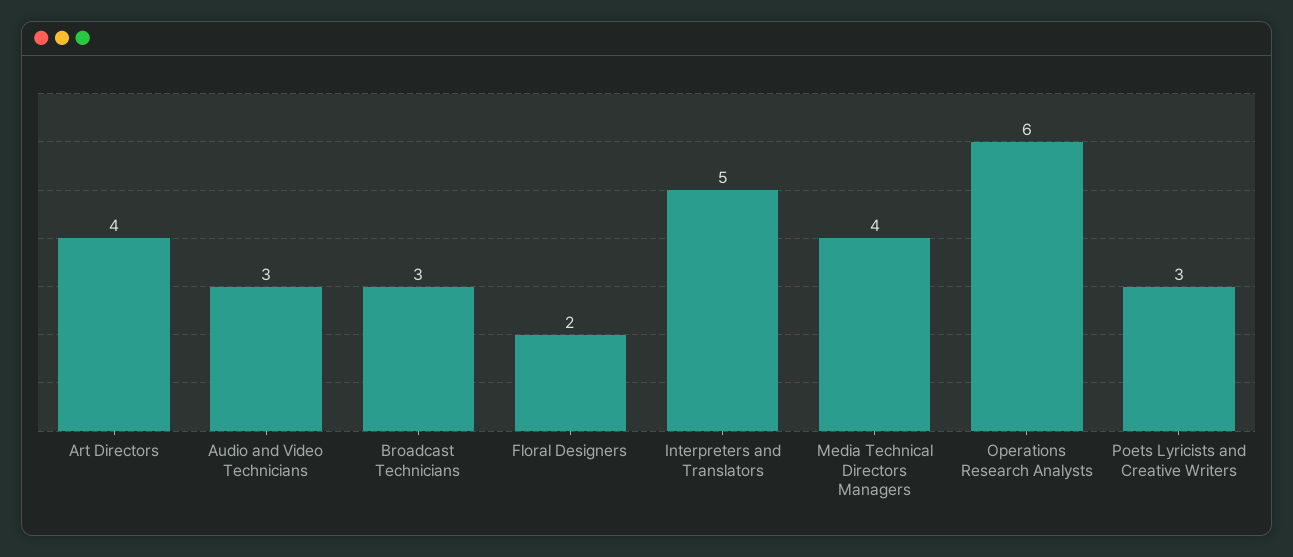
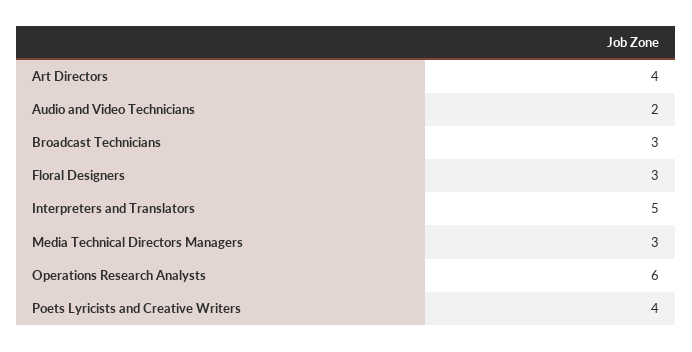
  {
    "Art Directors": 4,
-   "Audio and Video Technicians": 3,
+   "Audio and Video Technicians": 2,
    "Broadcast Technicians": 3,
-   "Floral Designers": 2,
+   "Floral Designers": 3,
    "Interpreters and Translators": 5,
-   "Media Technical Directors Managers": 4,
+   "Media Technical Directors Managers": 3,
    "Operations Research Analysts": 6,
-   "Poets Lyricists and Creative Writers": 3
+   "Poets Lyricists and Creative Writers": 4
  }

